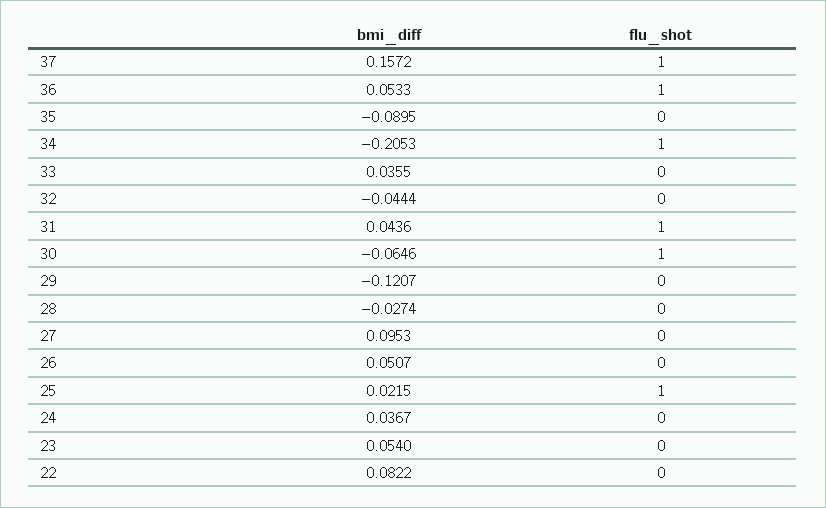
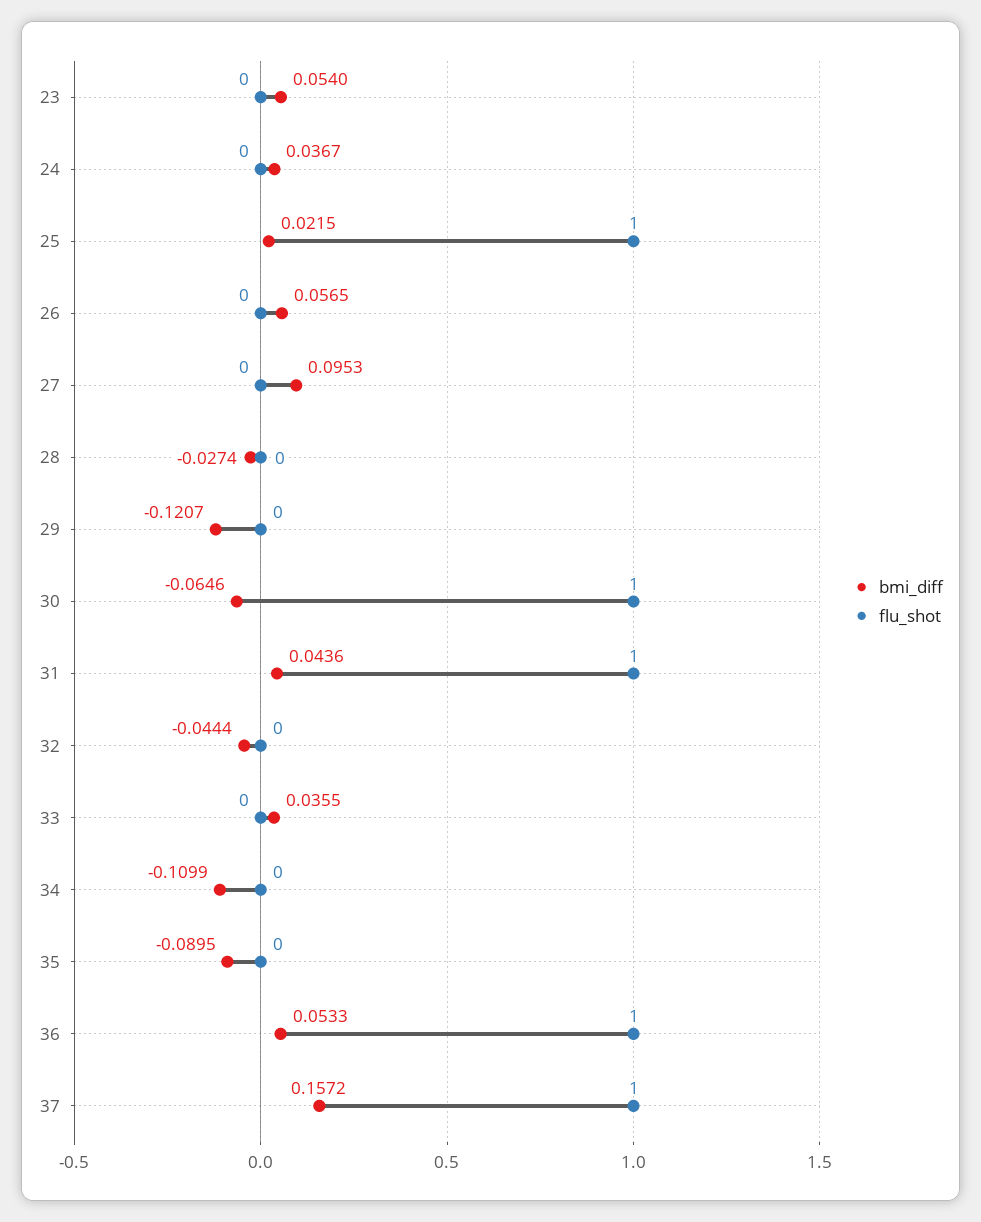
  {
    "bmi_diff": {
      "37": 0.1572,
      "36": 0.0533,
      "35": -0.0895,
-     "34": -0.2053,
+     "34": -0.1099,
      "33": 0.0355,
      "32": -0.0444,
      "31": 0.0436,
      "30": -0.0646,
      "29": -0.1207,
      "28": -0.0274,
      "27": 0.0953,
-     "26": 0.0507,
+     "26": 0.0565,
      "25": 0.0215,
      "24": 0.0367,
-     "23": 0.054,
+     "23": 0.054
-     "22": 0.0822
    },
    "flu_shot": {
      "37": 1,
      "36": 1,
      "35": 0,
-     "34": 1,
+     "34": 0,
      "33": 0,
      "32": 0,
      "31": 1,
      "30": 1,
      "29": 0,
      "28": 0,
      "27": 0,
      "26": 0,
      "25": 1,
      "24": 0,
-     "23": 0,
+     "23": 0
-     "22": 0
    }
  }

